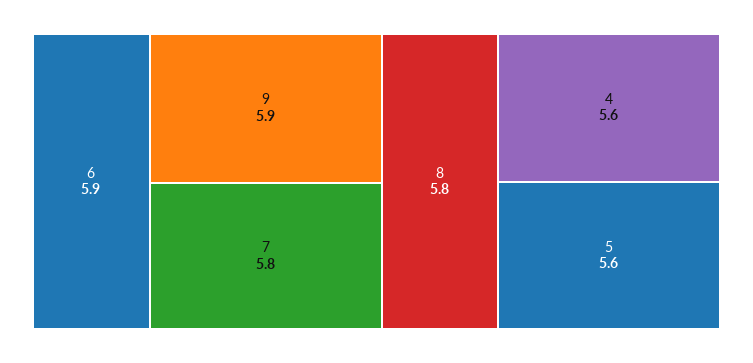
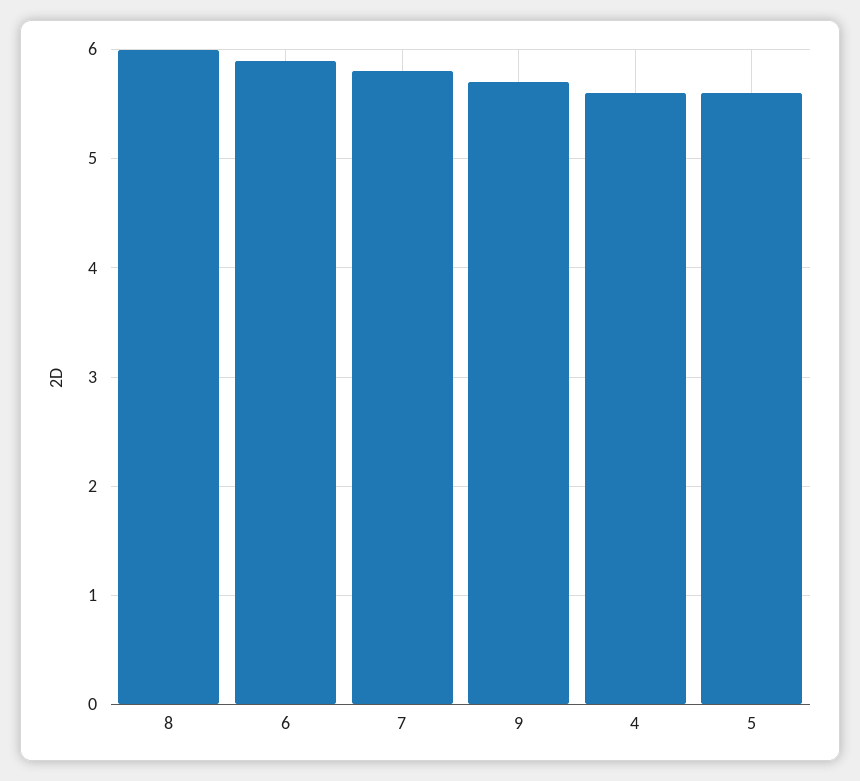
  {
    "6": 5.9,
-   "9": 5.9,
+   "9": 5.7,
    "7": 5.8,
-   "8": 5.8,
+   "8": 6,
    "4": 5.6,
    "5": 5.6
  }

